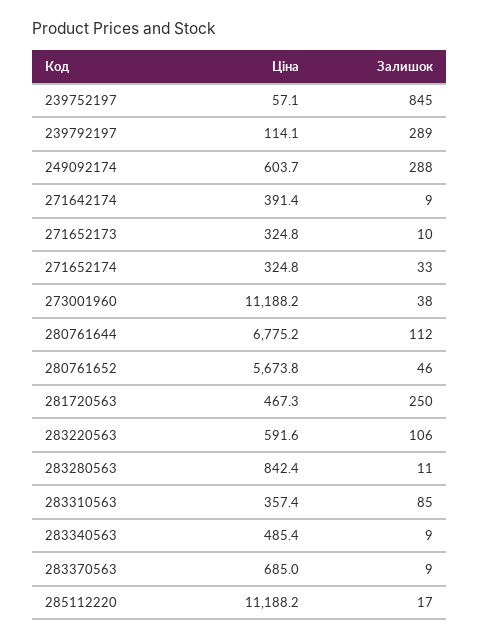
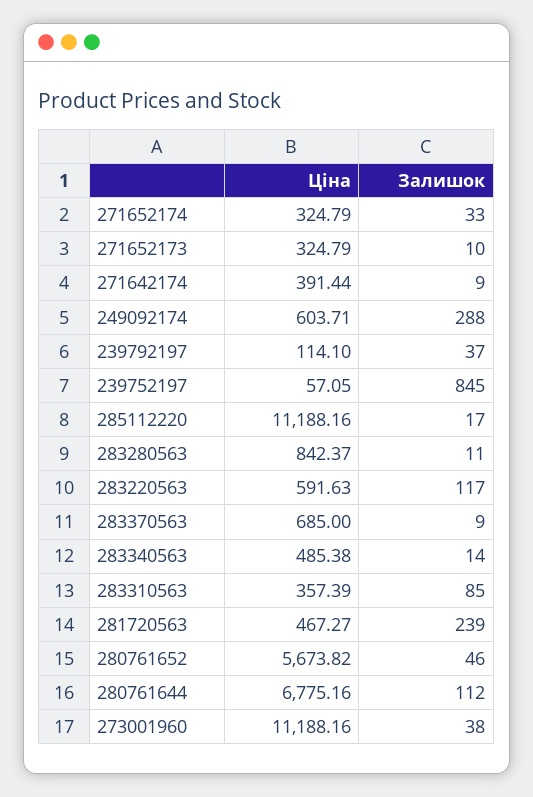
  {
    "Ціна": {
      "239752197": 57.05,
      "239792197": 114.1,
      "249092174": 603.71,
      "271642174": 391.44,
      "271652173": 324.79,
      "271652174": 324.79,
      "273001960": 11188.16,
      "280761644": 6775.16,
      "280761652": 5673.82,
      "281720563": 467.27,
      "283220563": 591.63,
      "283280563": 842.37,
      "283310563": 357.39,
      "283340563": 485.38,
      "283370563": 685,
      "285112220": 11188.16
    },
    "Залишок": {
      "239752197": 845,
-     "239792197": 289,
+     "239792197": 37,
      "249092174": 288,
      "271642174": 9,
      "271652173": 10,
      "271652174": 33,
      "273001960": 38,
      "280761644": 112,
      "280761652": 46,
-     "281720563": 250,
+     "281720563": 239,
-     "283220563": 106,
+     "283220563": 117,
      "283280563": 11,
      "283310563": 85,
-     "283340563": 9,
+     "283340563": 14,
      "283370563": 9,
      "285112220": 17
    }
  }

